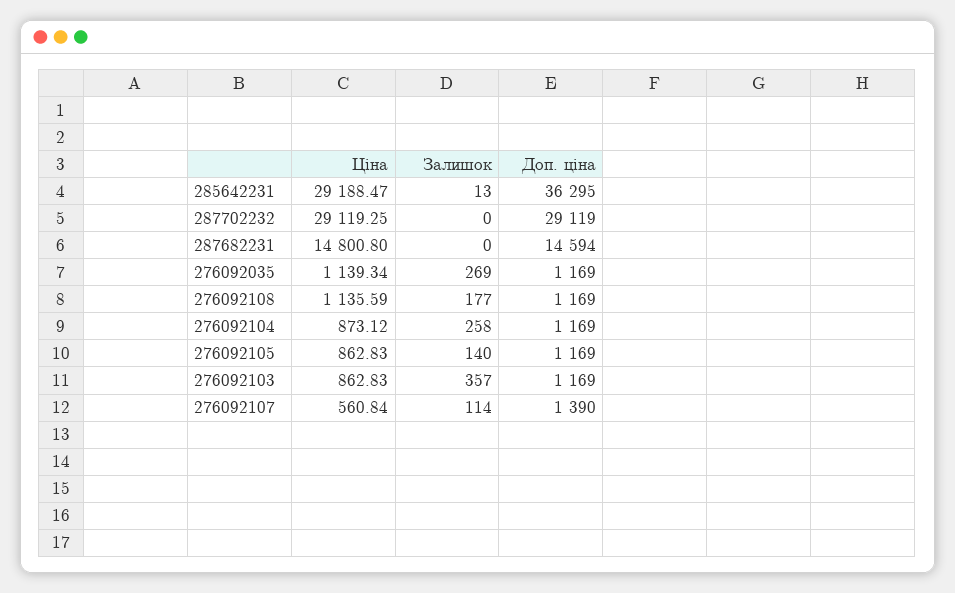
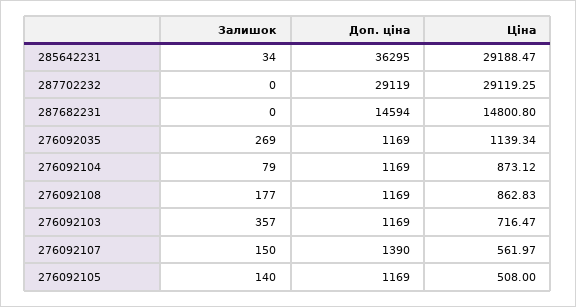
  {
    "Ціна": {
      "285642231": 29188.47,
      "287702232": 29119.25,
      "287682231": 14800.8,
      "276092035": 1139.34,
-     "276092108": 1135.59,
+     "276092108": 862.83,
      "276092104": 873.12,
-     "276092105": 862.83,
+     "276092105": 508,
-     "276092103": 862.83,
+     "276092103": 716.47,
-     "276092107": 560.84
+     "276092107": 561.97
    },
    "Залишок": {
-     "285642231": 13,
+     "285642231": 34,
      "287702232": 0,
      "287682231": 0,
      "276092035": 269,
      "276092108": 177,
-     "276092104": 258,
+     "276092104": 79,
      "276092105": 140,
      "276092103": 357,
-     "276092107": 114
+     "276092107": 150
    },
    "Доп. ціна": {
      "285642231": 36295,
      "287702232": 29119,
      "287682231": 14594,
      "276092035": 1169,
      "276092108": 1169,
      "276092104": 1169,
      "276092105": 1169,
      "276092103": 1169,
      "276092107": 1390
    }
  }

